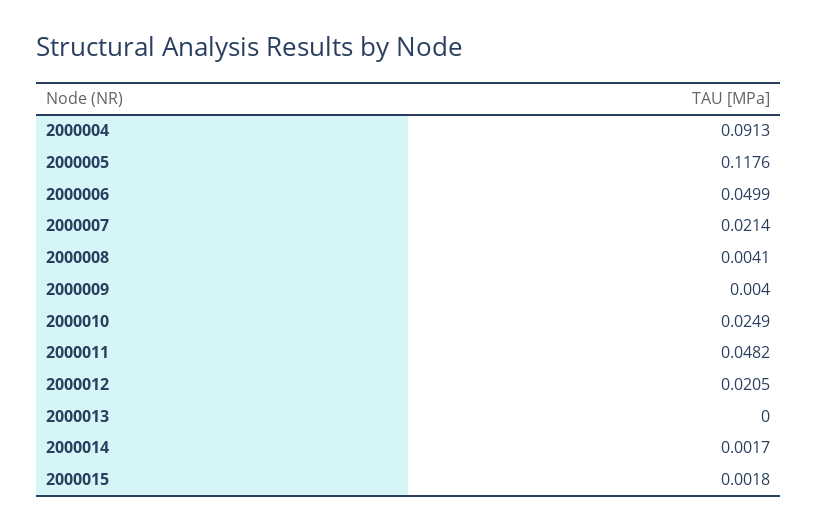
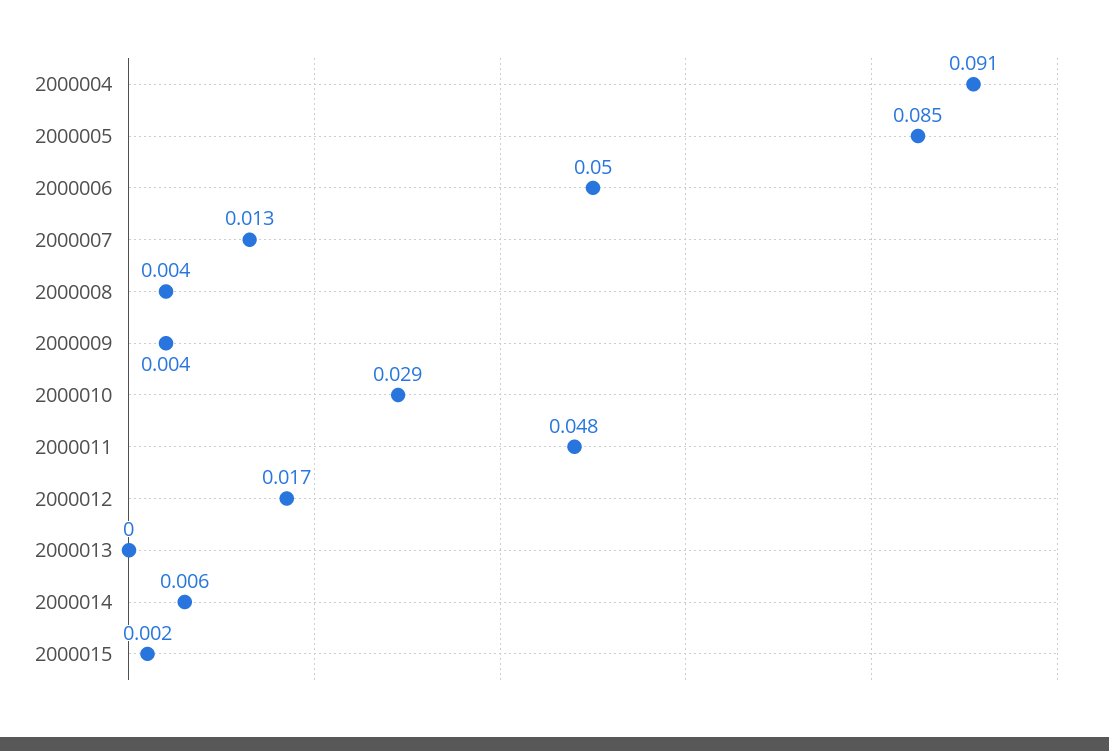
  {
    "2000004": 0.0913,
-   "2000005": 0.1176,
+   "2000005": 0.085,
    "2000006": 0.0499,
-   "2000007": 0.0214,
+   "2000007": 0.013,
    "2000008": 0.0041,
    "2000009": 0.004,
-   "2000010": 0.0249,
+   "2000010": 0.029,
    "2000011": 0.0482,
-   "2000012": 0.0205,
+   "2000012": 0.017,
    "2000013": 0,
-   "2000014": 0.0017,
+   "2000014": 0.006,
    "2000015": 0.0018
  }

